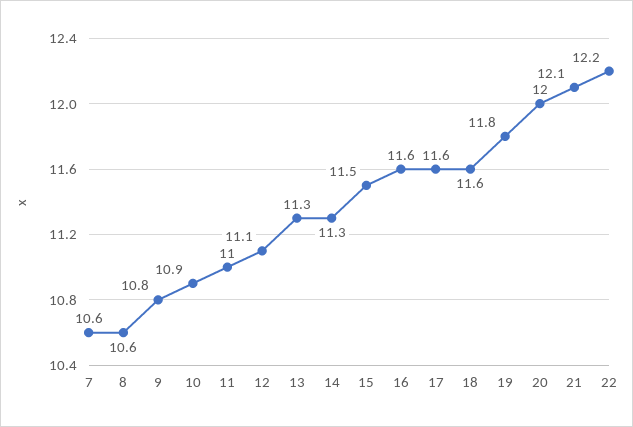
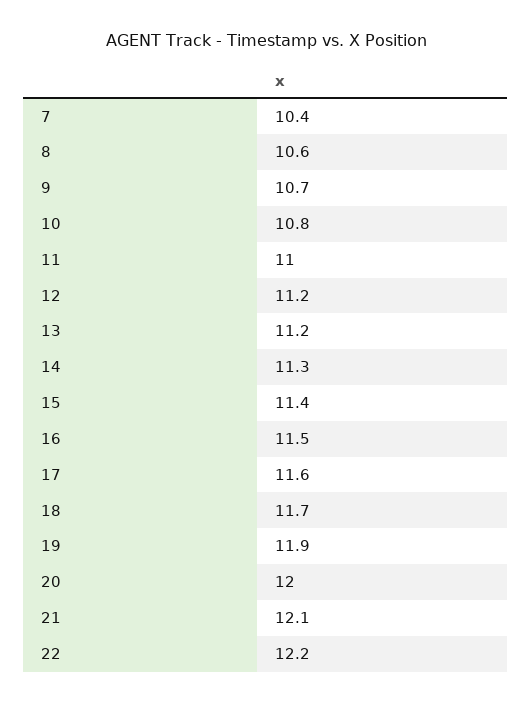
  {
-   "7": 10.6,
+   "7": 10.4,
    "8": 10.6,
-   "9": 10.8,
+   "9": 10.7,
-   "10": 10.9,
+   "10": 10.8,
    "11": 11,
-   "12": 11.1,
+   "12": 11.2,
-   "13": 11.3,
+   "13": 11.2,
    "14": 11.3,
-   "15": 11.5,
+   "15": 11.4,
-   "16": 11.6,
+   "16": 11.5,
    "17": 11.6,
-   "18": 11.6,
+   "18": 11.7,
-   "19": 11.8,
+   "19": 11.9,
    "20": 12,
    "21": 12.1,
    "22": 12.2
  }

